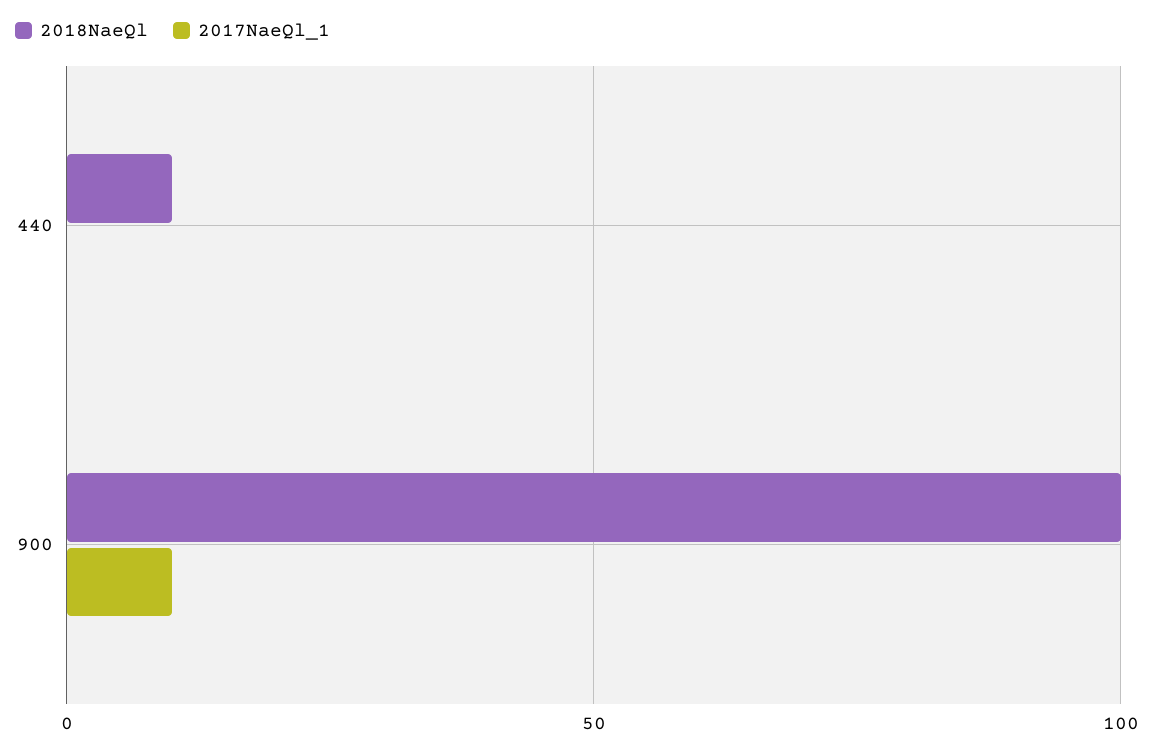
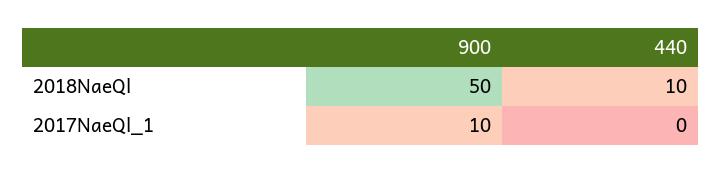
  {
    "2018NaeQl": {
      "440": 10,
-     "900": 100
+     "900": 50
    },
    "2017NaeQl_1": {
      "440": 0,
      "900": 10
    }
  }

